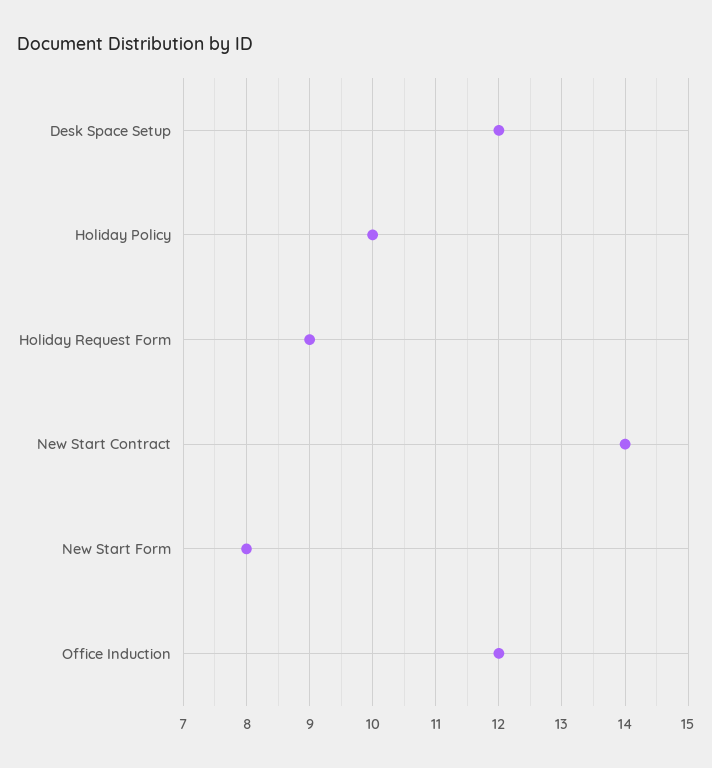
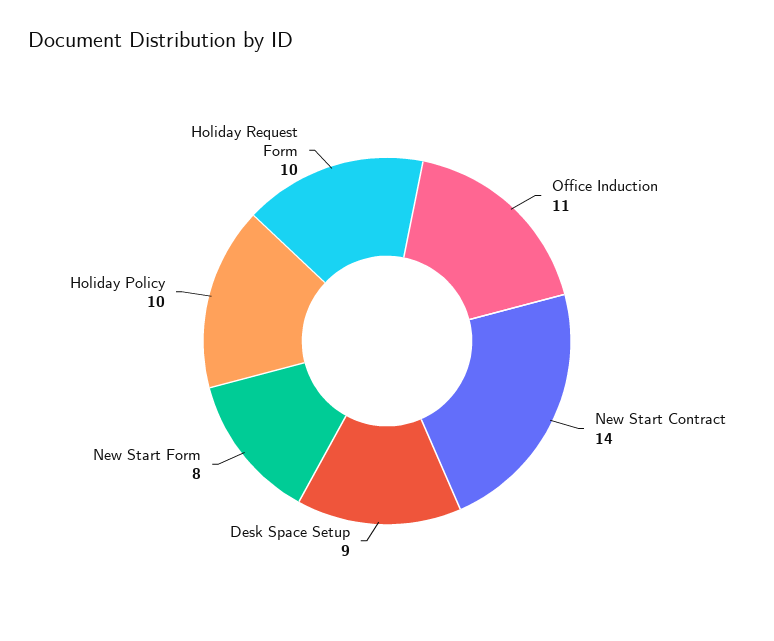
  {
-   "Desk Space Setup": 12,
+   "Desk Space Setup": 9,
    "Holiday Policy": 10,
-   "Holiday Request Form": 9,
+   "Holiday Request Form": 10,
    "New Start Contract": 14,
    "New Start Form": 8,
-   "Office Induction": 12
+   "Office Induction": 11
  }

